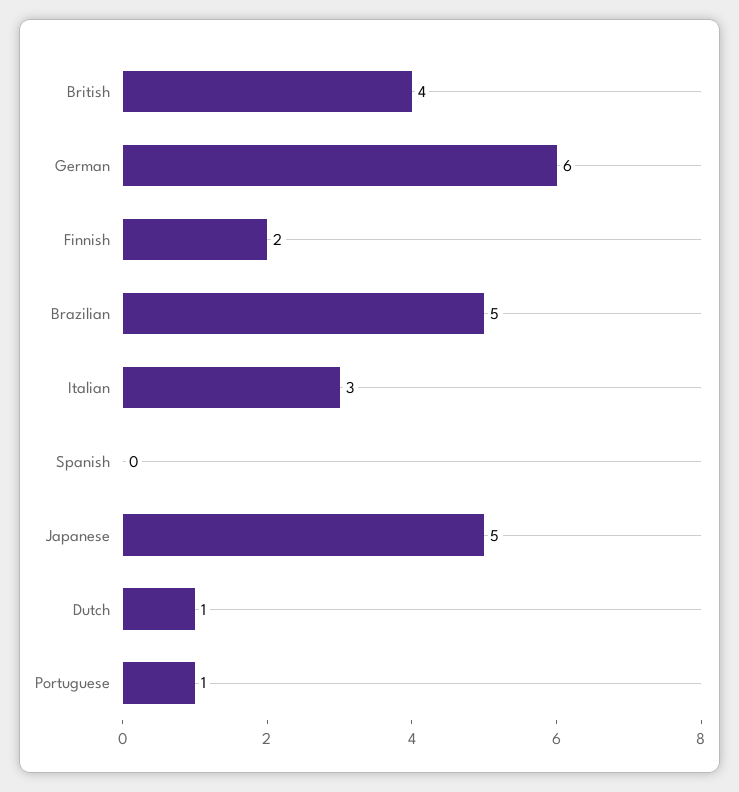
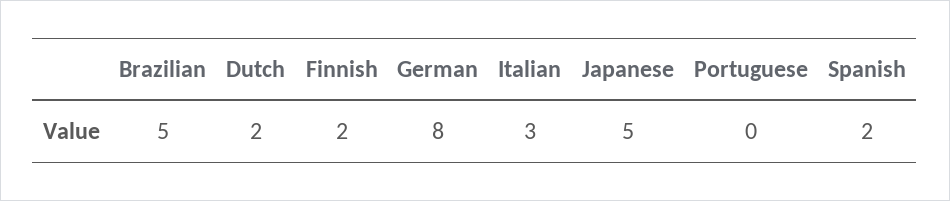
  {
-   "British": 4,
-   "German": 6,
+   "German": 8,
    "Finnish": 2,
    "Brazilian": 5,
    "Italian": 3,
-   "Spanish": 0,
+   "Spanish": 2,
    "Japanese": 5,
-   "Dutch": 1,
+   "Dutch": 2,
-   "Portuguese": 1
+   "Portuguese": 0
  }

